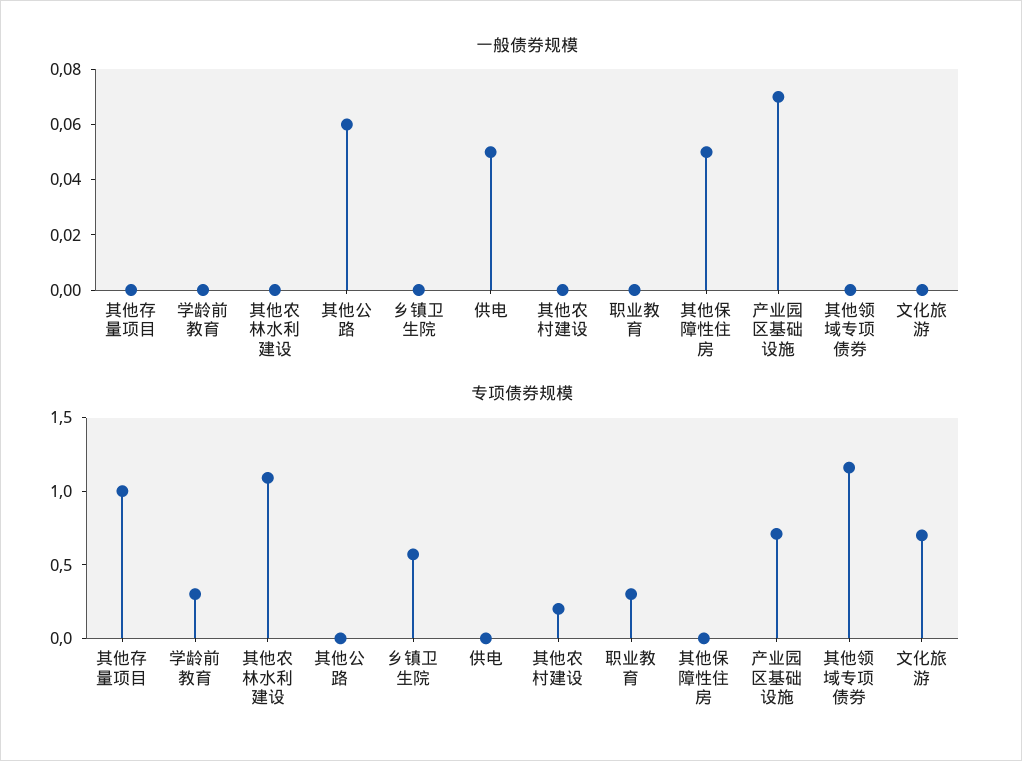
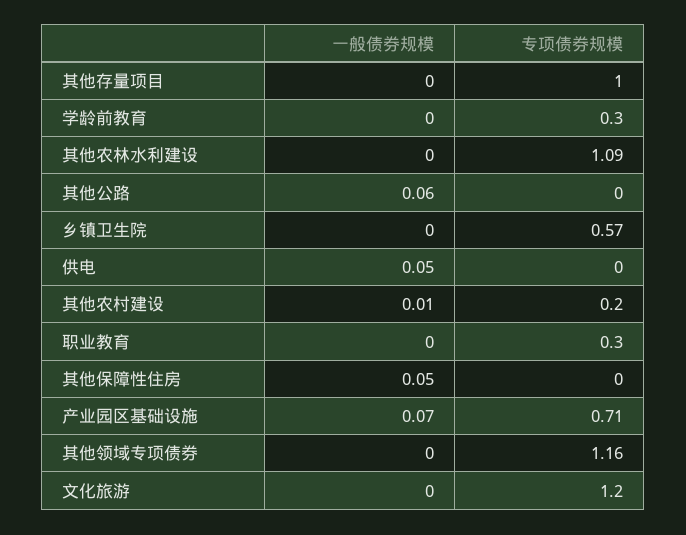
  {
    "一般债券规模": {
      "其他存量项目": 0,
      "学龄前教育": 0,
      "其他农林水利建设": 0,
      "其他公路": 0.06,
      "乡镇卫生院": 0,
      "供电": 0.05,
-     "其他农村建设": 0,
+     "其他农村建设": 0.01,
      "职业教育": 0,
      "其他保障性住房": 0.05,
      "产业园区基础设施": 0.07,
      "其他领域专项债券": 0,
      "文化旅游": 0
    },
    "专项债券规模": {
      "其他存量项目": 1,
      "学龄前教育": 0.3,
      "其他农林水利建设": 1.09,
      "其他公路": 0,
      "乡镇卫生院": 0.57,
      "供电": 0,
      "其他农村建设": 0.2,
      "职业教育": 0.3,
      "其他保障性住房": 0,
      "产业园区基础设施": 0.71,
      "其他领域专项债券": 1.16,
-     "文化旅游": 0.7
+     "文化旅游": 1.2
    }
  }

